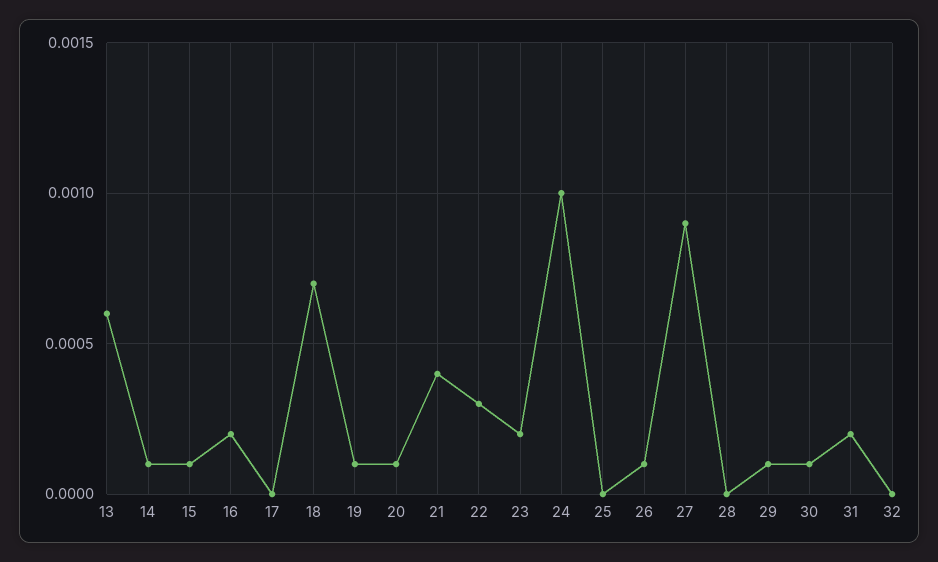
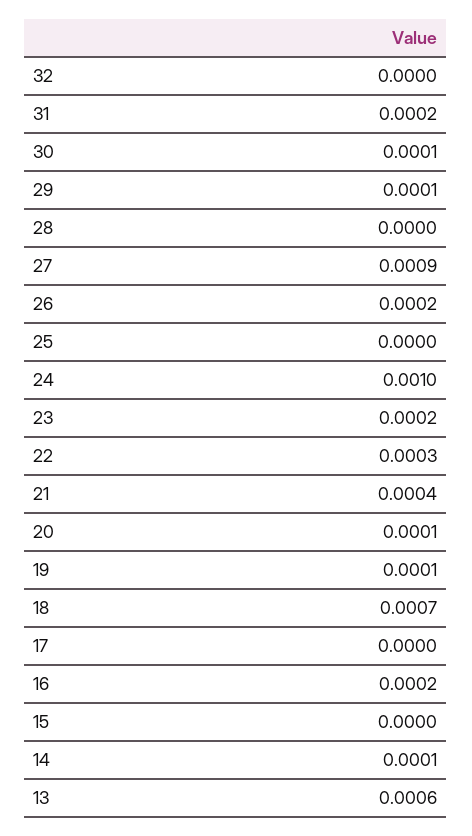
  {
    "13": 0.0006,
    "14": 0.0001,
-   "15": 0.0001,
+   "15": 0,
    "16": 0.0002,
    "17": 0,
    "18": 0.0007,
    "19": 0.0001,
    "20": 0.0001,
    "21": 0.0004,
    "22": 0.0003,
    "23": 0.0002,
    "24": 0.001,
    "25": 0,
-   "26": 0.0001,
+   "26": 0.0002,
    "27": 0.0009,
    "28": 0,
    "29": 0.0001,
    "30": 0.0001,
    "31": 0.0002,
    "32": 0
  }

